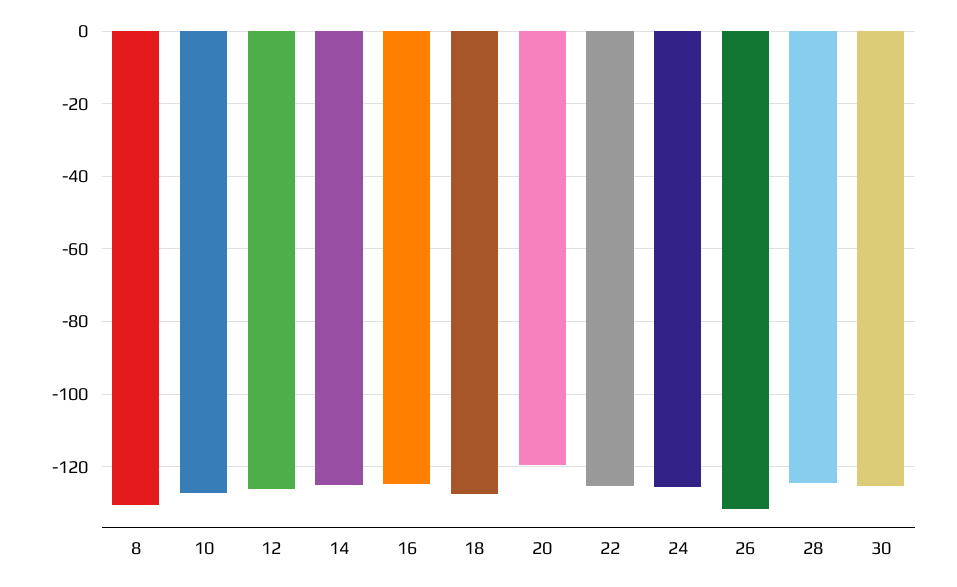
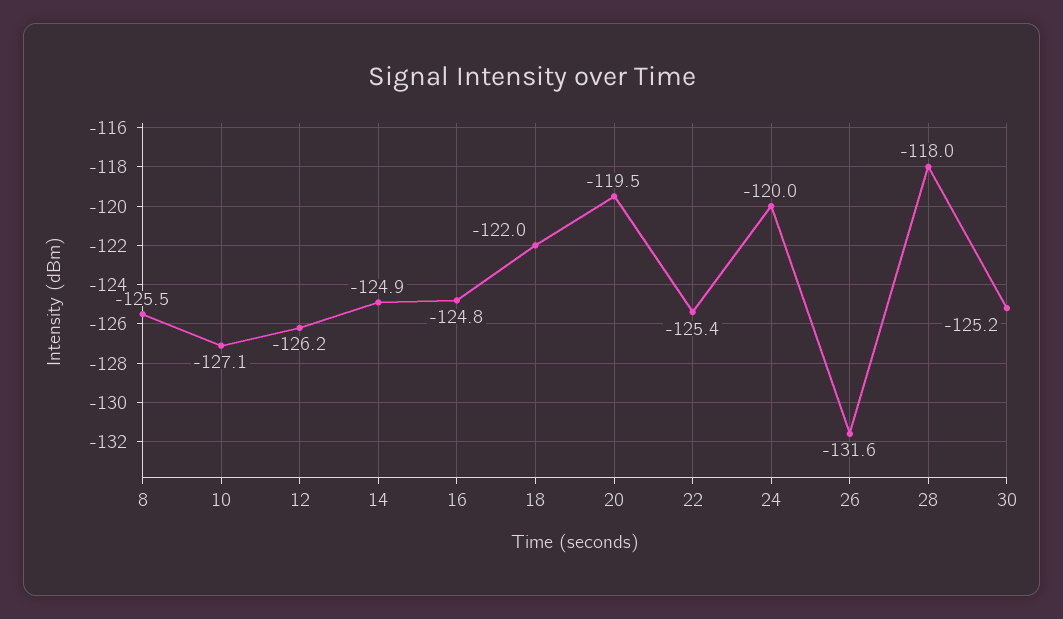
  {
-   "8": -130,
+   "8": -125.5,
    "10": -127.1,
    "12": -126.2,
    "14": -124.9,
    "16": -124.8,
-   "18": -128,
+   "18": -122,
    "20": -119.5,
    "22": -125.4,
-   "24": -126,
+   "24": -120,
    "26": -131.6,
-   "28": -124,
+   "28": -118,
    "30": -125.2
  }

